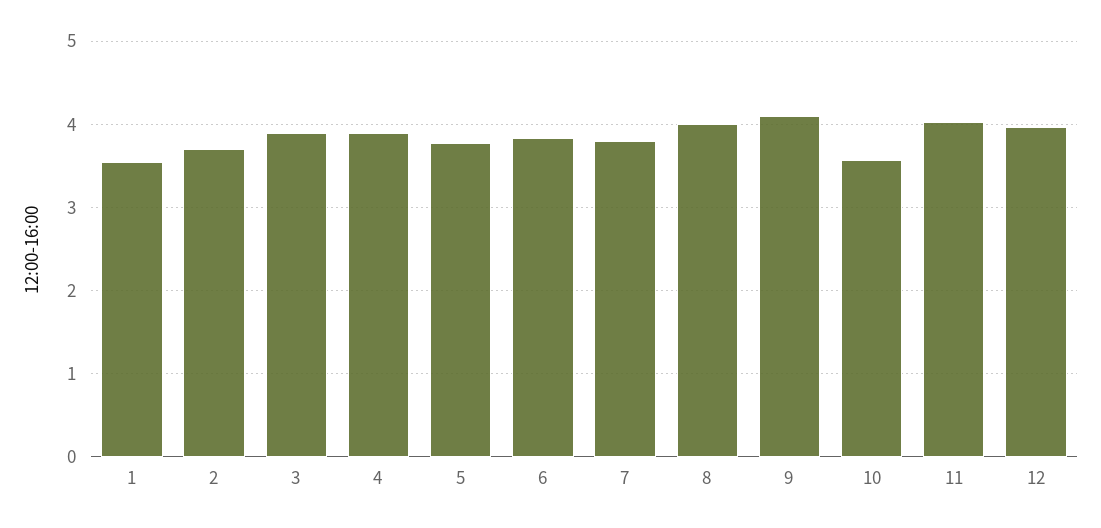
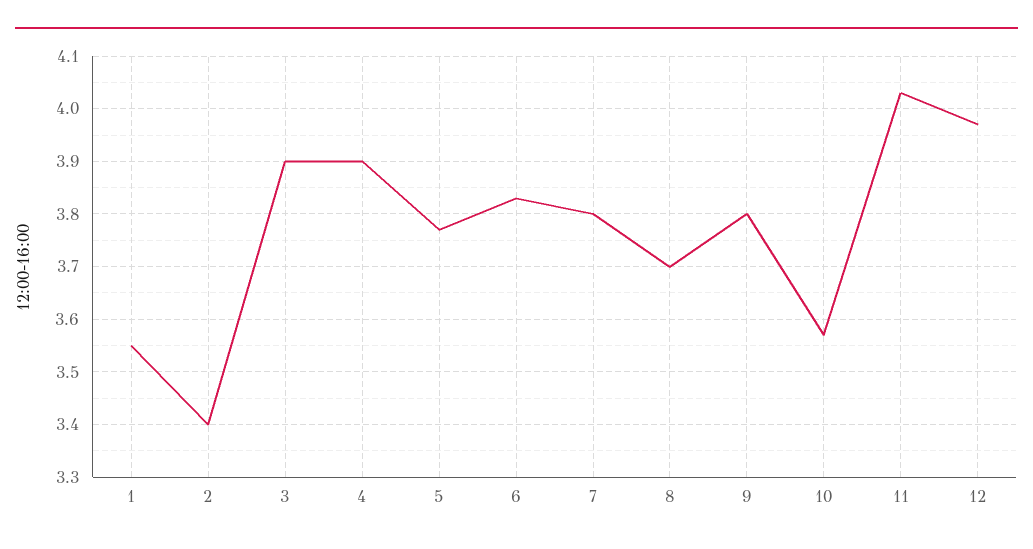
  {
    "1": 3.55,
-   "2": 3.7,
+   "2": 3.4,
    "3": 3.9,
    "4": 3.9,
    "5": 3.75,
    "6": 3.85,
    "7": 3.8,
-   "8": 4,
+   "8": 3.7,
-   "9": 4.1,
+   "9": 3.8,
    "10": 3.55,
    "11": 4.05,
    "12": 3.95
  }

